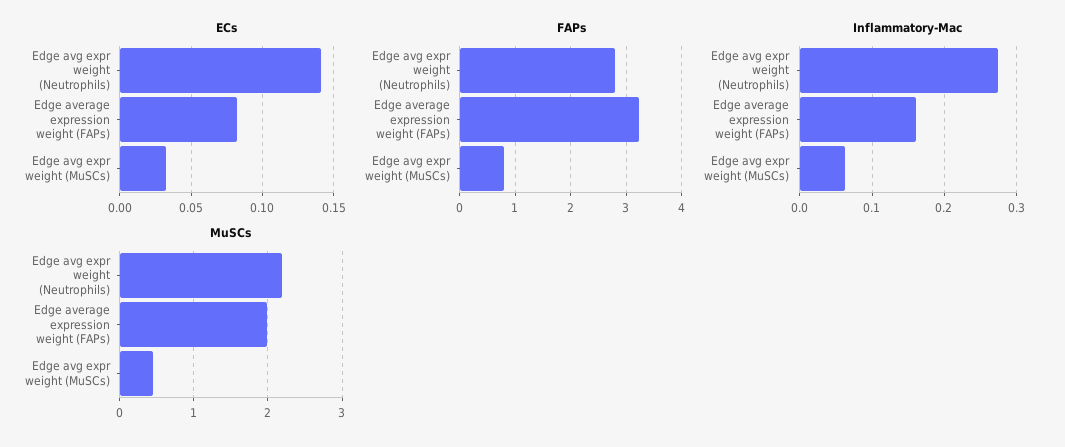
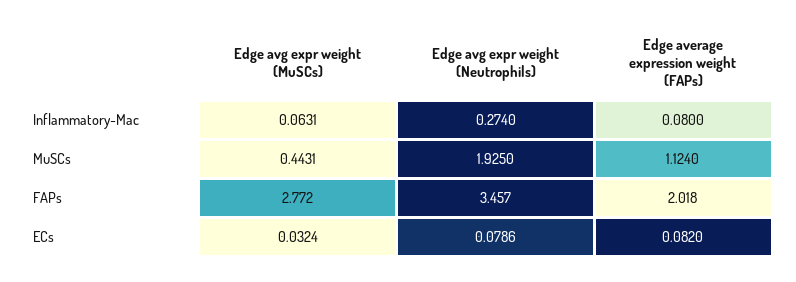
  {
    "ECs": {
-     "Edge avg expr weight (Neutrophils)": 0.14,
+     "Edge avg expr weight (Neutrophils)": 0.0786,
      "Edge average expression weight (FAPs)": 0.082,
      "Edge avg expr weight (MuSCs)": 0.0324
    },
    "FAPs": {
-     "Edge avg expr weight (Neutrophils)": 2.8,
+     "Edge avg expr weight (Neutrophils)": 3.457,
-     "Edge average expression weight (FAPs)": 3.2,
+     "Edge average expression weight (FAPs)": 2.018,
-     "Edge avg expr weight (MuSCs)": 0.8
+     "Edge avg expr weight (MuSCs)": 2.772
    },
    "Inflammatory-Mac": {
      "Edge avg expr weight (Neutrophils)": 0.274,
-     "Edge average expression weight (FAPs)": 0.16,
+     "Edge average expression weight (FAPs)": 0.08,
      "Edge avg expr weight (MuSCs)": 0.0631
    },
    "MuSCs": {
-     "Edge avg expr weight (Neutrophils)": 2.2,
+     "Edge avg expr weight (Neutrophils)": 1.925,
-     "Edge average expression weight (FAPs)": 2,
+     "Edge average expression weight (FAPs)": 1.124,
      "Edge avg expr weight (MuSCs)": 0.4431
    }
  }

